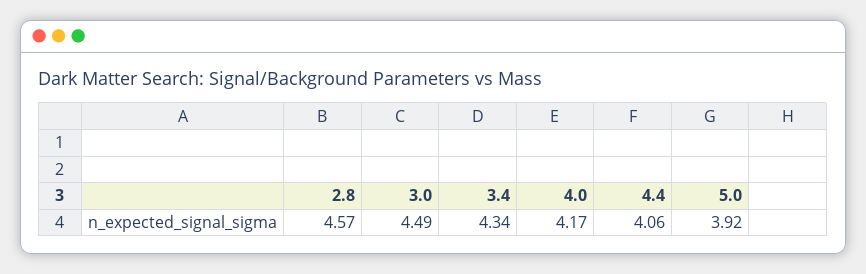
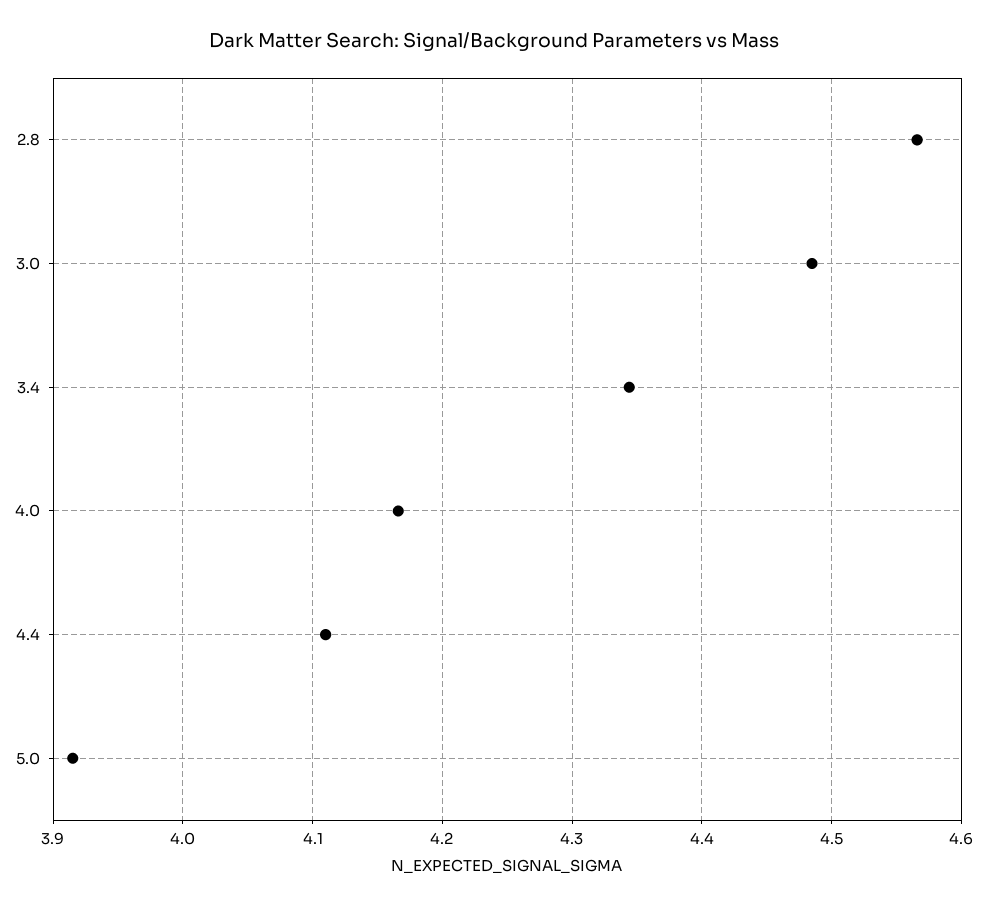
  {
    "2.8": 4.57,
    "3.0": 4.49,
    "3.4": 4.34,
    "4.0": 4.17,
-   "4.4": 4.06,
+   "4.4": 4.11,
    "5.0": 3.92
  }

